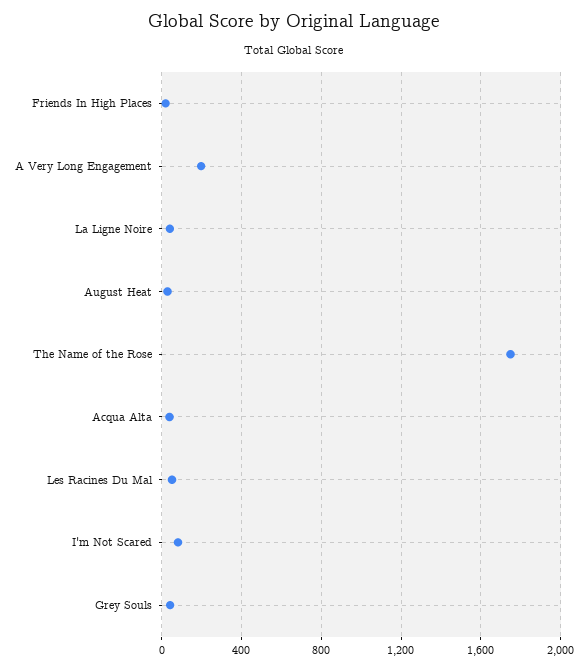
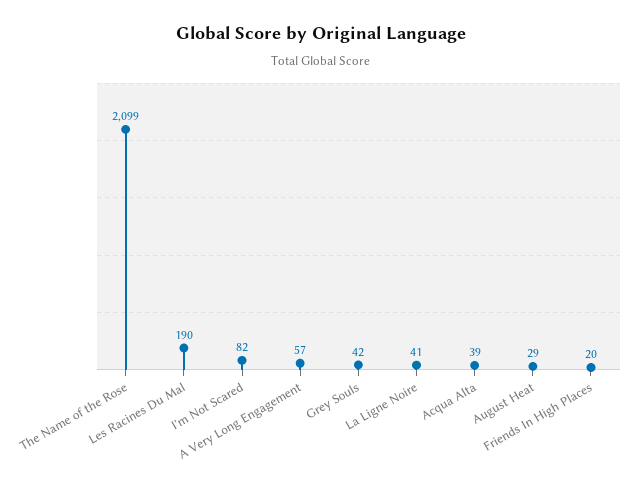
  {
    "Friends In High Places": 20,
-   "A Very Long Engagement": 200,
+   "A Very Long Engagement": 57,
    "La Ligne Noire": 41,
    "August Heat": 29,
-   "The Name of the Rose": 1750,
+   "The Name of the Rose": 2099,
    "Acqua Alta": 39,
-   "Les Racines Du Mal": 50,
+   "Les Racines Du Mal": 190,
    "I'm Not Scared": 82,
    "Grey Souls": 42
  }

